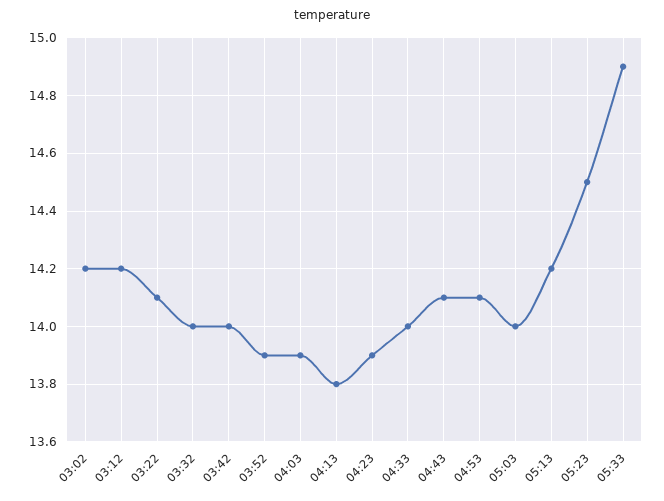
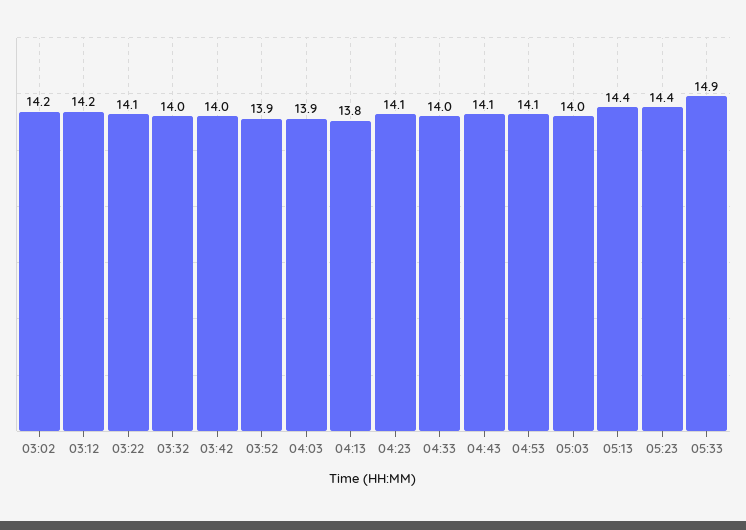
  {
    "03:02": 14.2,
    "03:12": 14.2,
    "03:22": 14.1,
    "03:32": 14,
    "03:42": 14,
    "03:52": 13.9,
    "04:03": 13.9,
    "04:13": 13.8,
-   "04:23": 13.9,
+   "04:23": 14.1,
    "04:33": 14,
    "04:43": 14.1,
    "04:53": 14.1,
    "05:03": 14,
-   "05:13": 14.2,
+   "05:13": 14.4,
-   "05:23": 14.5,
+   "05:23": 14.4,
    "05:33": 14.9
  }

